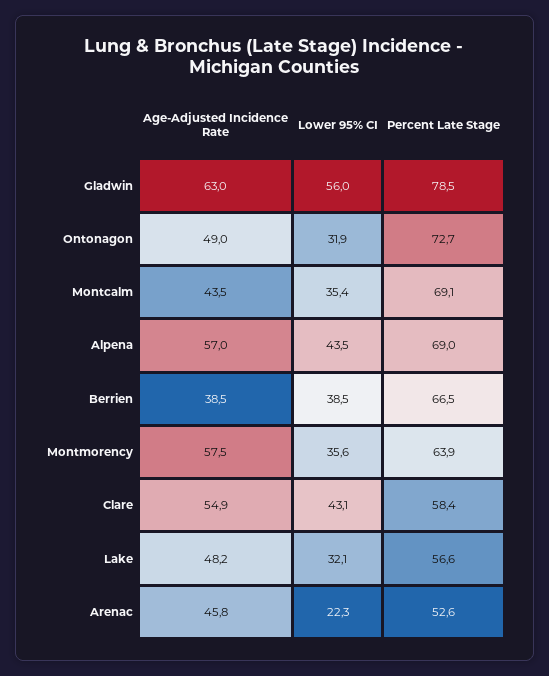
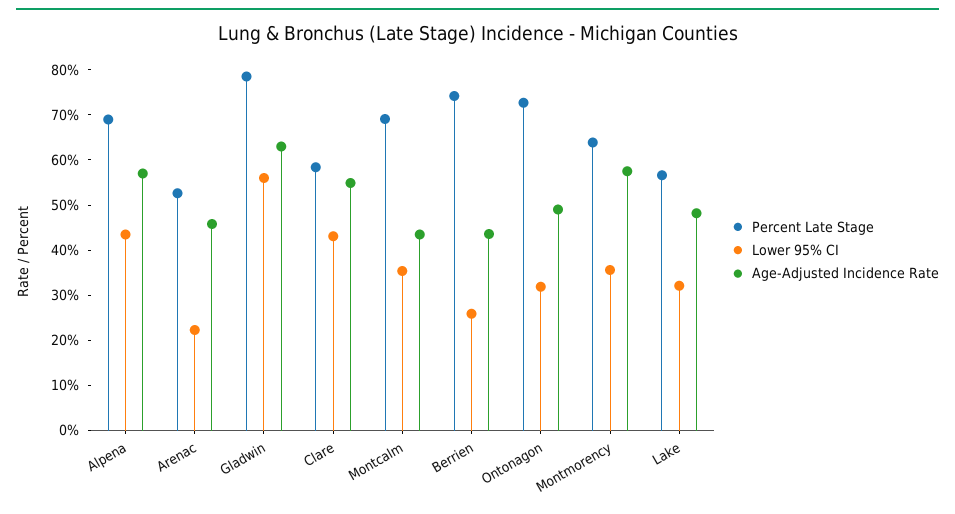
  {
    "Age-Adjusted Incidence Rate": {
      "Gladwin": 63,
      "Ontonagon": 49,
      "Montcalm": 43.5,
      "Alpena": 57,
-     "Berrien": 38.5,
+     "Berrien": 44,
      "Montmorency": 57.5,
      "Clare": 54.9,
      "Lake": 48.2,
      "Arenac": 45.8
    },
    "Lower 95% CI": {
      "Gladwin": 56,
      "Ontonagon": 31.9,
      "Montcalm": 35.4,
      "Alpena": 43.5,
-     "Berrien": 38.5,
+     "Berrien": 26,
      "Montmorency": 35.6,
      "Clare": 43.1,
      "Lake": 32.1,
      "Arenac": 22.3
    },
    "Percent Late Stage": {
      "Gladwin": 78.5,
      "Ontonagon": 72.7,
      "Montcalm": 69.1,
      "Alpena": 69,
-     "Berrien": 66.5,
+     "Berrien": 74,
      "Montmorency": 63.9,
      "Clare": 58.4,
      "Lake": 56.6,
      "Arenac": 52.6
    }
  }

